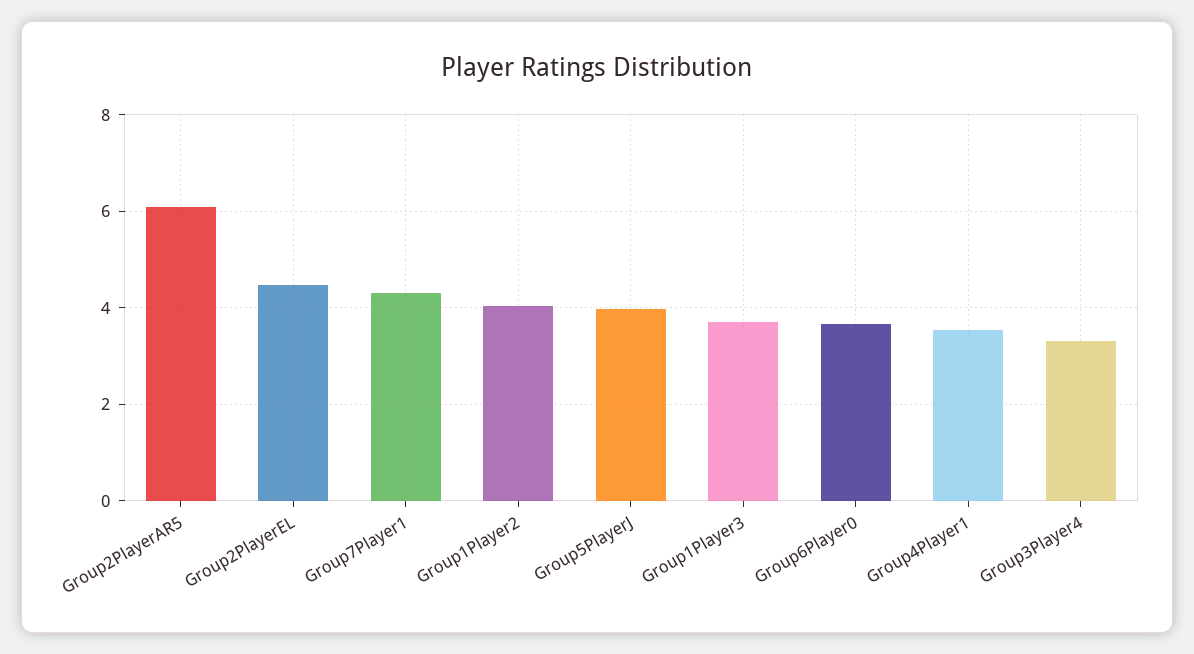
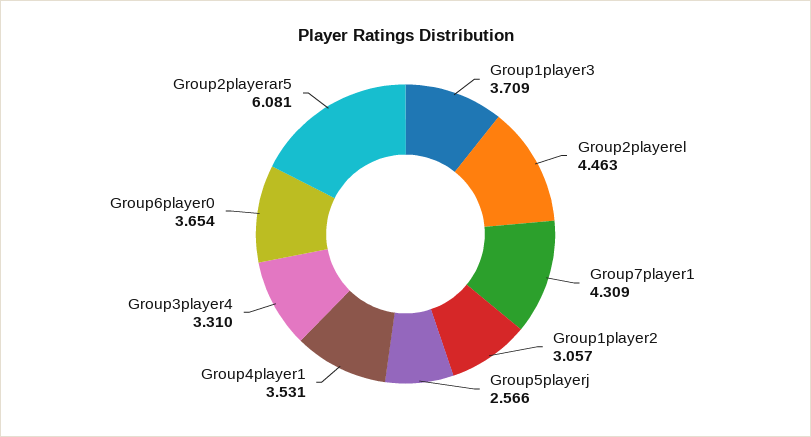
  {
    "Group2PlayerAR5": 6.081,
    "Group2PlayerEL": 4.463,
    "Group7Player1": 4.309,
-   "Group1Player2": 4,
+   "Group1Player2": 3.057,
-   "Group5PlayerJ": 4,
+   "Group5PlayerJ": 2.566,
    "Group1Player3": 3.709,
    "Group6Player0": 3.654,
    "Group4Player1": 3.531,
    "Group3Player4": 3.31
  }

